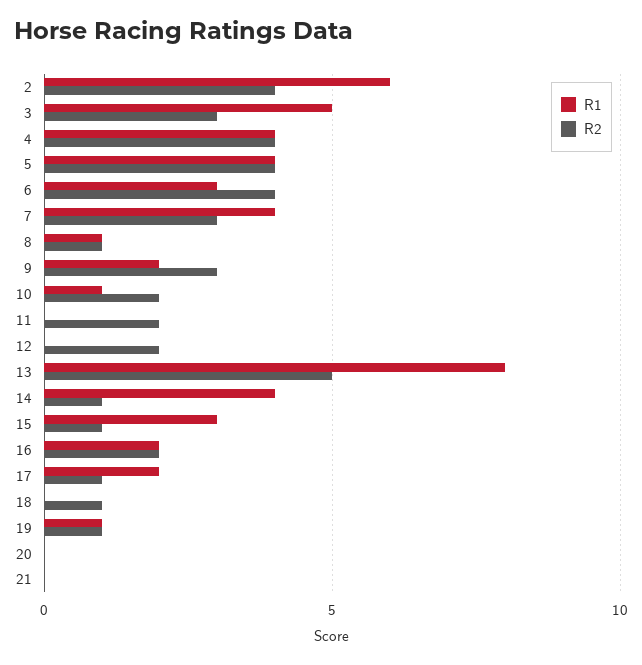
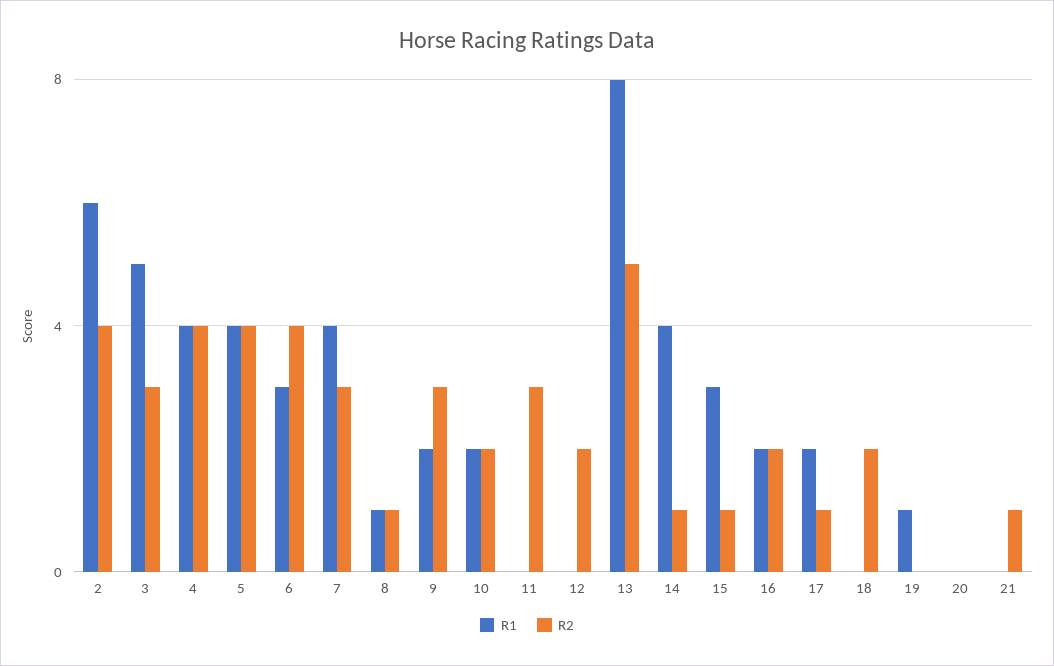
  {
    "R1": {
      "2": 6,
      "3": 5,
      "4": 4,
      "5": 4,
      "6": 3,
      "7": 4,
      "8": 1,
      "9": 2,
-     "10": 1,
+     "10": 2,
      "11": 0,
      "12": 0,
      "13": 8,
      "14": 4,
      "15": 3,
      "16": 2,
      "17": 2,
      "18": 0,
      "19": 1,
      "20": 0,
      "21": 0
    },
    "R2": {
      "2": 4,
      "3": 3,
      "4": 4,
      "5": 4,
      "6": 4,
      "7": 3,
      "8": 1,
      "9": 3,
      "10": 2,
-     "11": 2,
+     "11": 3,
      "12": 2,
      "13": 5,
      "14": 1,
      "15": 1,
      "16": 2,
      "17": 1,
-     "18": 1,
+     "18": 2,
-     "19": 1,
+     "19": 0,
      "20": 0,
-     "21": 0
+     "21": 1
    }
  }

